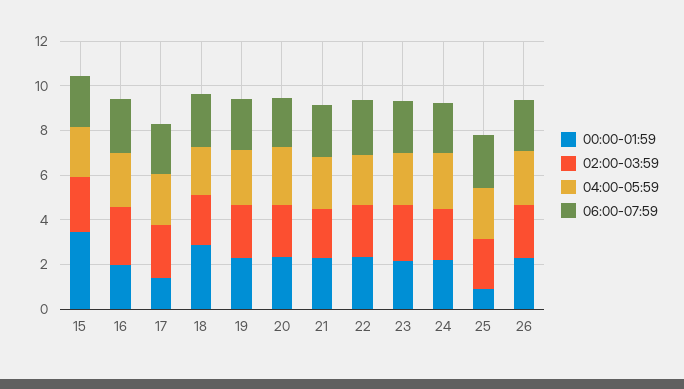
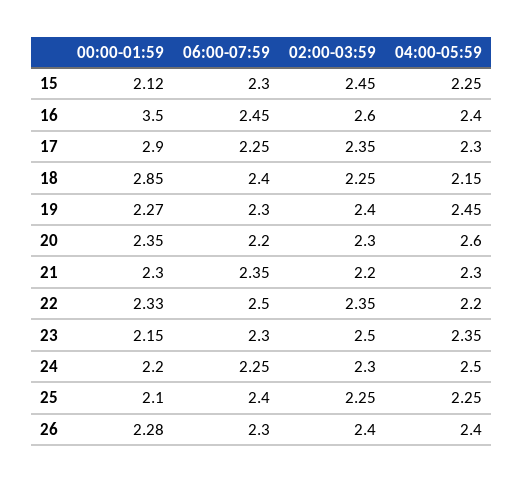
  {
    "00:00-01:59": {
-     "15": 3.5,
+     "15": 2.12,
-     "16": 2,
+     "16": 3.5,
-     "17": 1.5,
+     "17": 2.9,
      "18": 2.85,
      "19": 2.27,
      "20": 2.35,
      "21": 2.3,
      "22": 2.33,
      "23": 2.15,
      "24": 2.2,
-     "25": 1,
+     "25": 2.1,
      "26": 2.28
    },
    "02:00-03:59": {
      "15": 2.45,
      "16": 2.6,
      "17": 2.35,
      "18": 2.25,
      "19": 2.4,
      "20": 2.3,
      "21": 2.2,
      "22": 2.35,
      "23": 2.5,
      "24": 2.3,
      "25": 2.25,
      "26": 2.4
    },
    "04:00-05:59": {
      "15": 2.25,
      "16": 2.4,
      "17": 2.3,
      "18": 2.15,
      "19": 2.45,
      "20": 2.6,
      "21": 2.3,
      "22": 2.2,
      "23": 2.35,
      "24": 2.5,
      "25": 2.25,
      "26": 2.4
    },
    "06:00-07:59": {
      "15": 2.3,
      "16": 2.45,
      "17": 2.25,
      "18": 2.4,
      "19": 2.3,
      "20": 2.2,
      "21": 2.35,
      "22": 2.5,
      "23": 2.3,
      "24": 2.25,
      "25": 2.4,
      "26": 2.3
    }
  }

